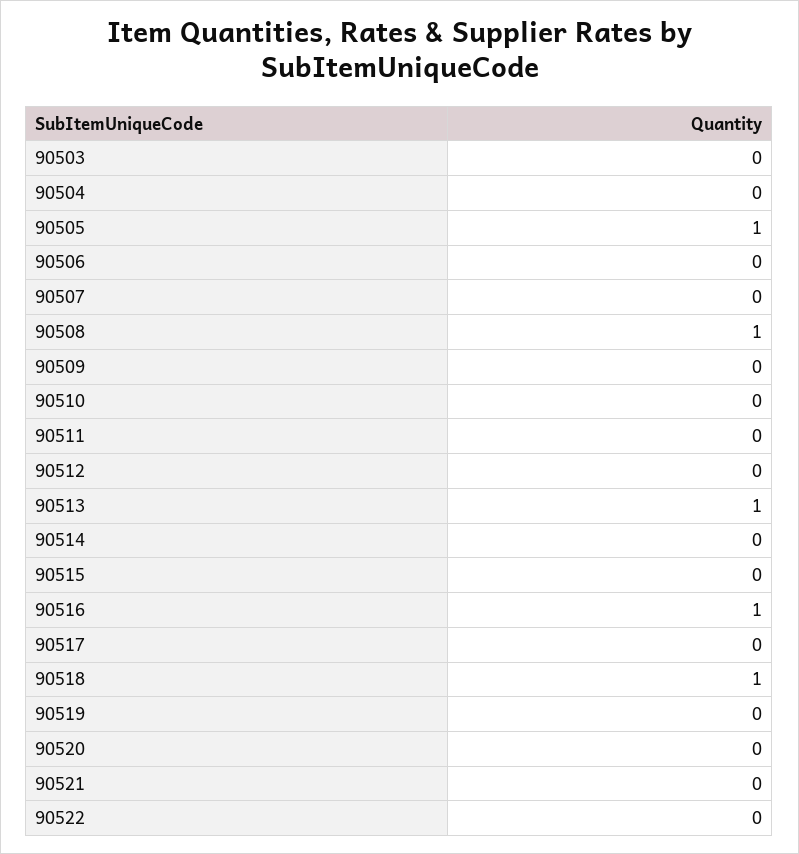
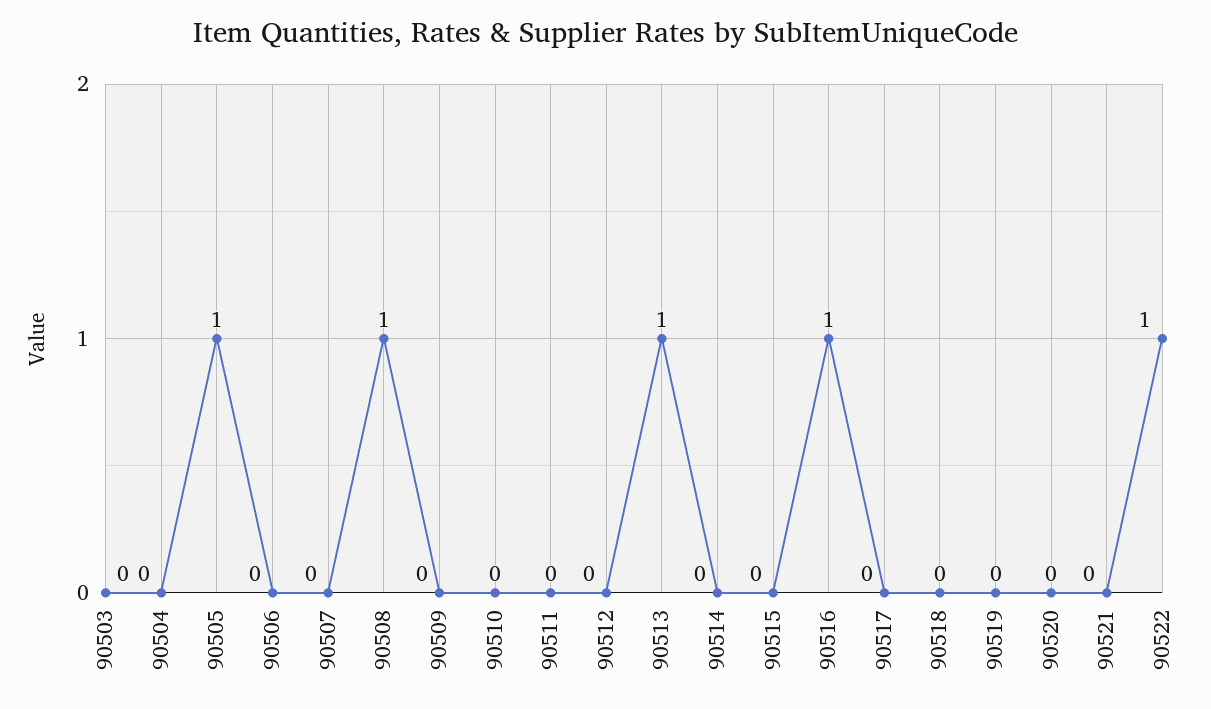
  {
    "90503": 0,
    "90504": 0,
    "90505": 1,
    "90506": 0,
    "90507": 0,
    "90508": 1,
    "90509": 0,
    "90510": 0,
    "90511": 0,
    "90512": 0,
    "90513": 1,
    "90514": 0,
    "90515": 0,
    "90516": 1,
    "90517": 0,
-   "90518": 1,
+   "90518": 0,
    "90519": 0,
    "90520": 0,
    "90521": 0,
-   "90522": 0
+   "90522": 1
  }

